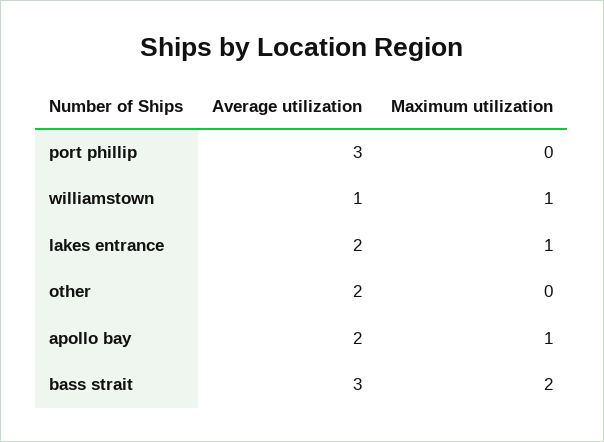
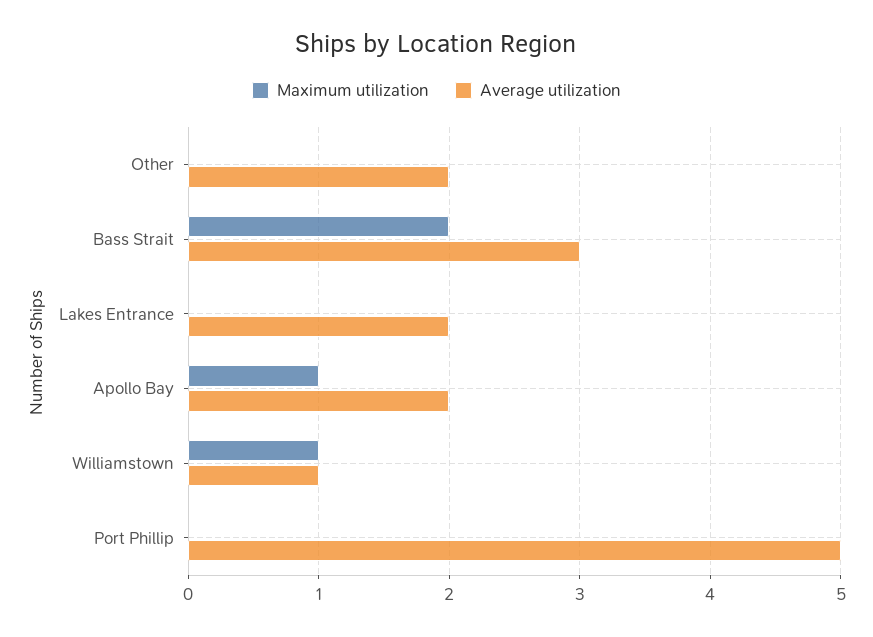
  {
    "Average utilization": {
-     "port phillip": 3,
+     "port phillip": 5,
      "williamstown": 1,
      "lakes entrance": 2,
      "other": 2,
      "apollo bay": 2,
      "bass strait": 3
    },
    "Maximum utilization": {
      "port phillip": 0,
      "williamstown": 1,
-     "lakes entrance": 1,
+     "lakes entrance": 0,
      "other": 0,
      "apollo bay": 1,
      "bass strait": 2
    }
  }

